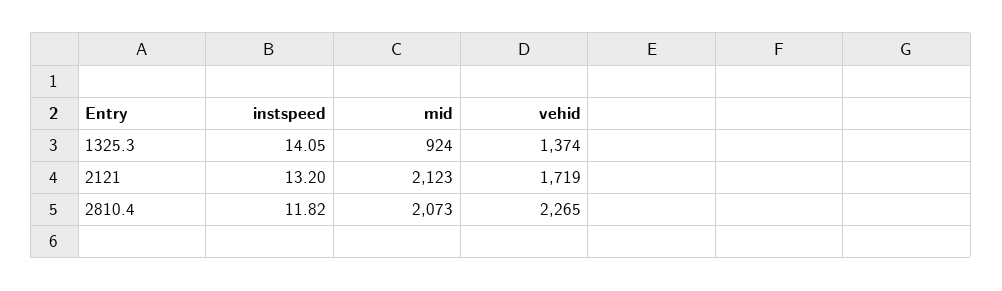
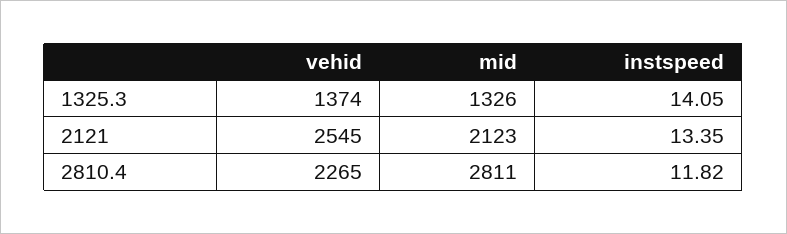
  {
    "instspeed": {
      "1325.3": 14.05,
-     "2121": 13.2,
+     "2121": 13.35,
      "2810.4": 11.82
    },
    "mid": {
-     "1325.3": 924,
+     "1325.3": 1326,
      "2121": 2123,
-     "2810.4": 2073
+     "2810.4": 2811
    },
    "vehid": {
      "1325.3": 1374,
-     "2121": 1719,
+     "2121": 2545,
      "2810.4": 2265
    }
  }

